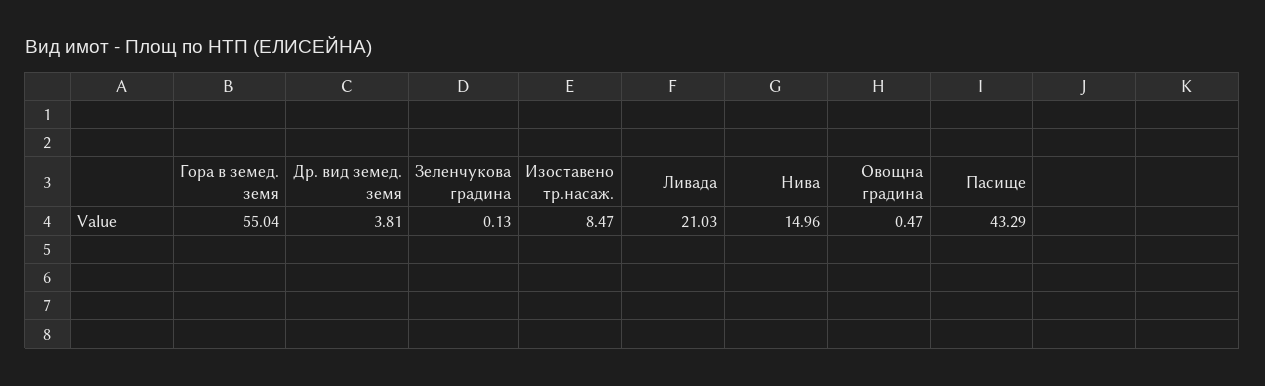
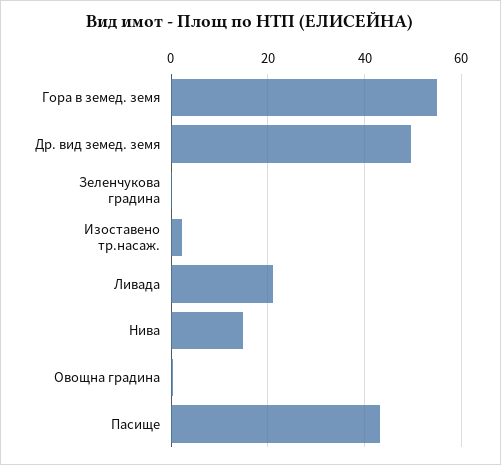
  {
    "Гора в земед. земя": 55.04,
-   "Др. вид земед. земя": 3.81,
+   "Др. вид земед. земя": 50,
    "Зеленчукова градина": 0.13,
-   "Изоставено тр.насаж.": 8.47,
+   "Изоставено тр.насаж.": 2,
    "Ливада": 21.03,
    "Нива": 14.96,
    "Овощна градина": 0.47,
    "Пасище": 43.29
  }

